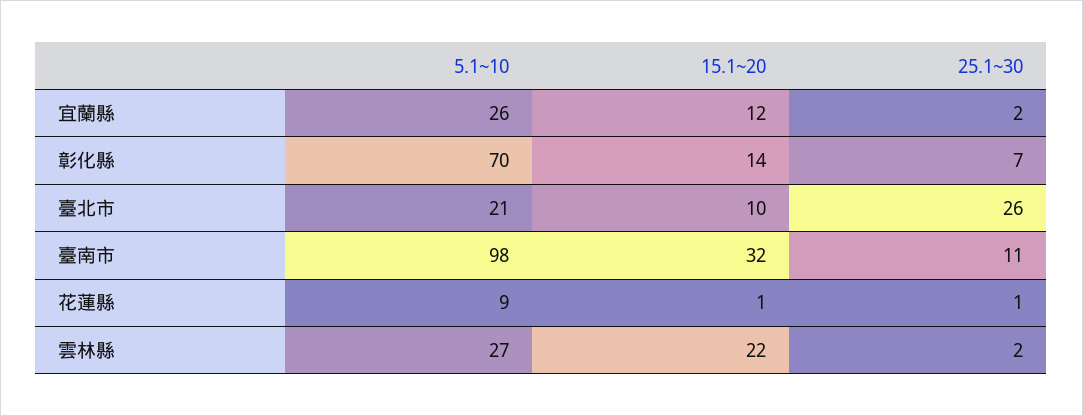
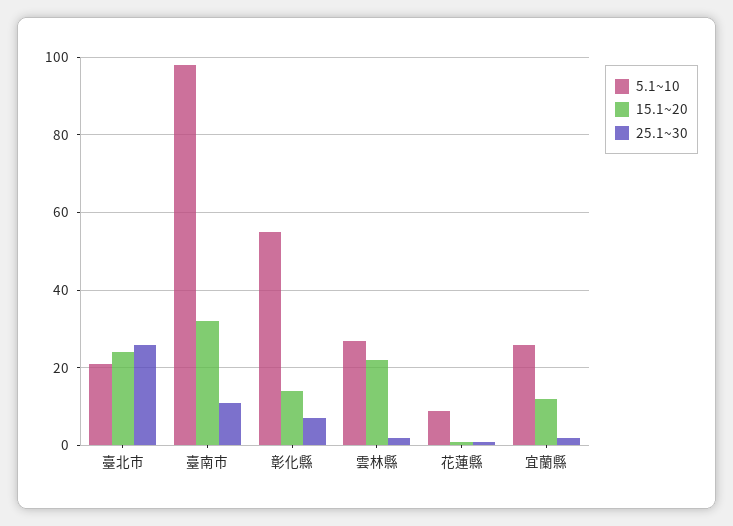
  {
    "5.1~10": {
      "宜蘭縣": 26,
-     "彰化縣": 70,
+     "彰化縣": 55,
      "臺北市": 21,
      "臺南市": 98,
      "花蓮縣": 9,
      "雲林縣": 27
    },
    "15.1~20": {
      "宜蘭縣": 12,
      "彰化縣": 14,
-     "臺北市": 10,
+     "臺北市": 25,
      "臺南市": 32,
      "花蓮縣": 1,
      "雲林縣": 22
    },
    "25.1~30": {
      "宜蘭縣": 2,
      "彰化縣": 7,
      "臺北市": 26,
      "臺南市": 11,
      "花蓮縣": 1,
      "雲林縣": 2
    }
  }

